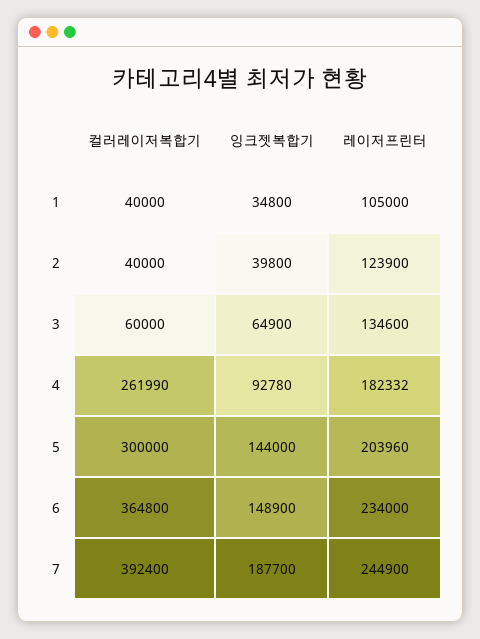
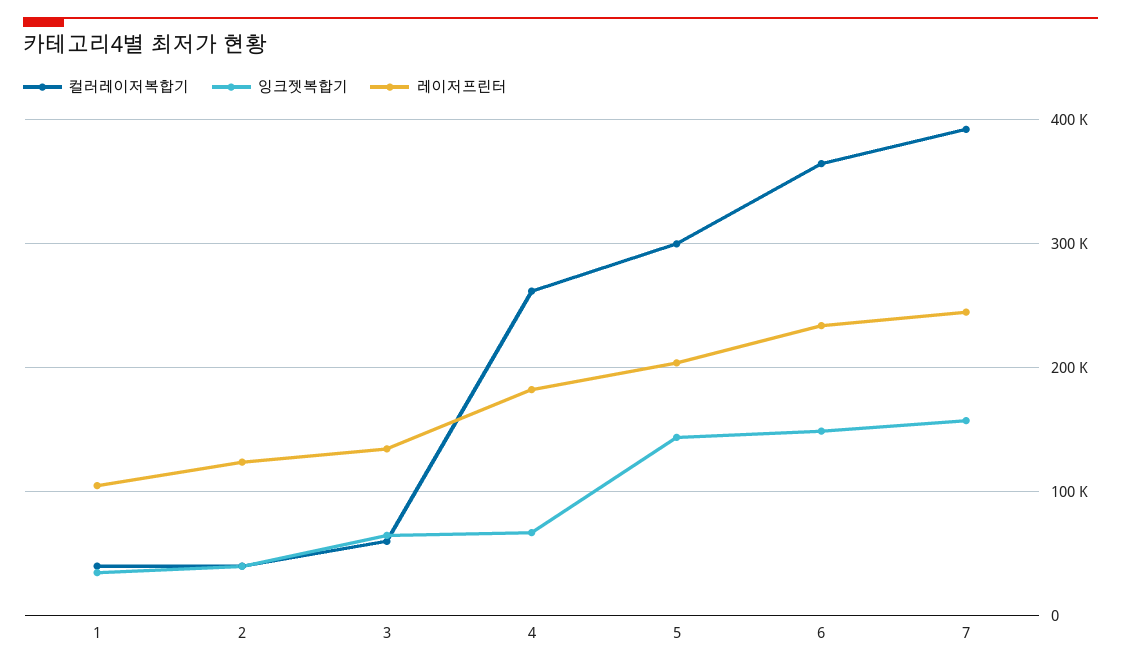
  {
    "컬러레이저복합기": {
      "1": 40000,
      "2": 40000,
      "3": 60000,
      "4": 261990,
      "5": 300000,
      "6": 364800,
      "7": 392400
    },
    "잉크젯복합기": {
      "1": 34800,
      "2": 39800,
      "3": 64900,
-     "4": 92780,
+     "4": 70000,
      "5": 144000,
      "6": 148900,
-     "7": 187700
+     "7": 160000
    },
    "레이저프린터": {
      "1": 105000,
      "2": 123900,
      "3": 134600,
      "4": 182332,
      "5": 203960,
      "6": 234000,
      "7": 244900
    }
  }

